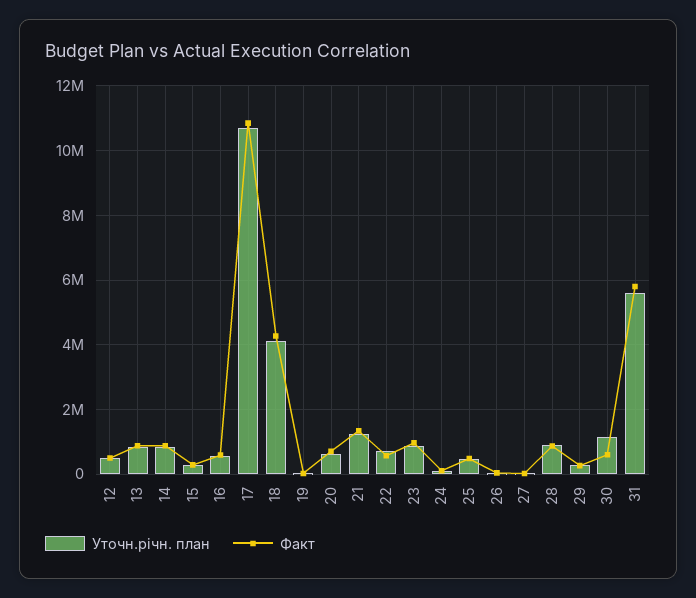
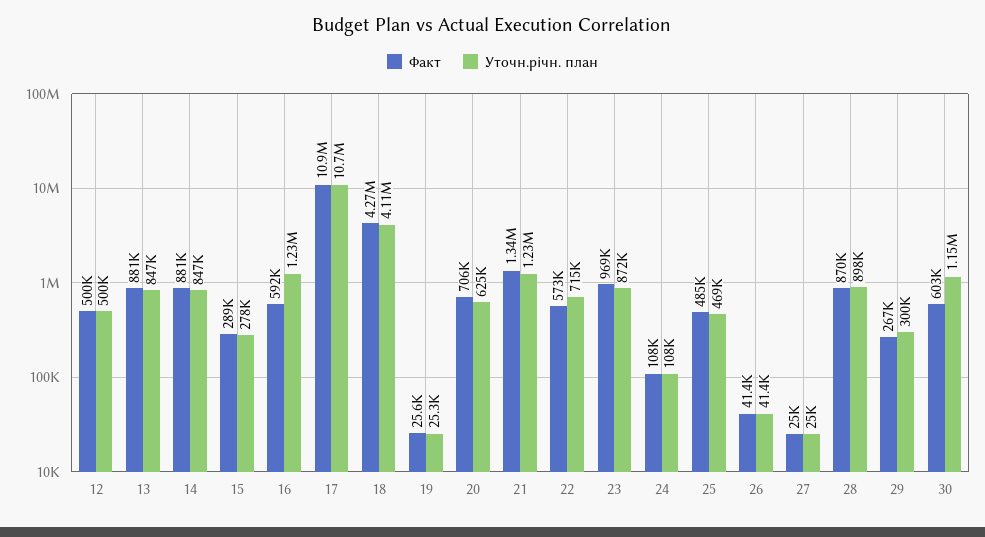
  {
    "Уточн.річн. план": {
      "12": 500000,
      "13": 847000,
      "14": 847000,
      "15": 278000,
-     "16": 600000,
+     "16": 1230000,
      "17": 10700000,
      "18": 4110000,
      "19": 25300,
      "20": 625000,
      "21": 1230000,
      "22": 715000,
      "23": 872000,
      "24": 108000,
      "25": 469000,
      "26": 41400,
      "27": 25000,
      "28": 898000,
      "29": 300000,
-     "30": 1150000,
+     "30": 1150000
-     "31": 5600000
    },
    "Факт": {
      "12": 500000,
      "13": 881000,
      "14": 881000,
      "15": 289000,
      "16": 592000,
      "17": 10900000,
      "18": 4270000,
      "19": 25600,
      "20": 706000,
      "21": 1340000,
      "22": 573000,
      "23": 969000,
      "24": 108000,
      "25": 485000,
      "26": 41400,
      "27": 25000,
      "28": 870000,
      "29": 267000,
-     "30": 603000,
+     "30": 603000
-     "31": 5800000
    }
  }

